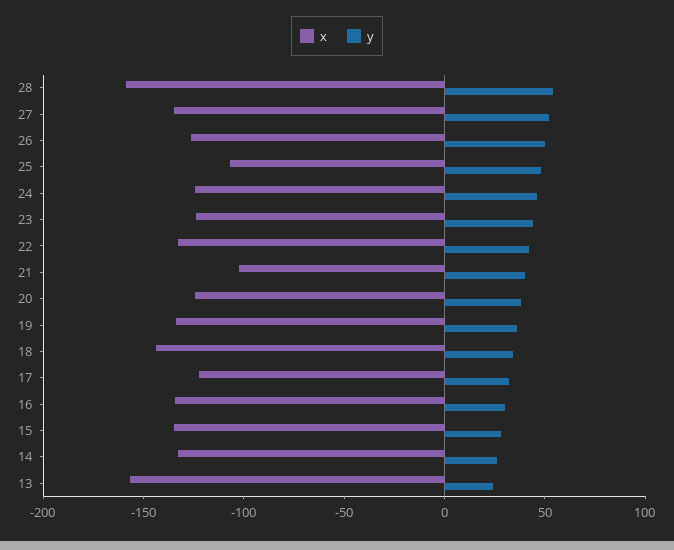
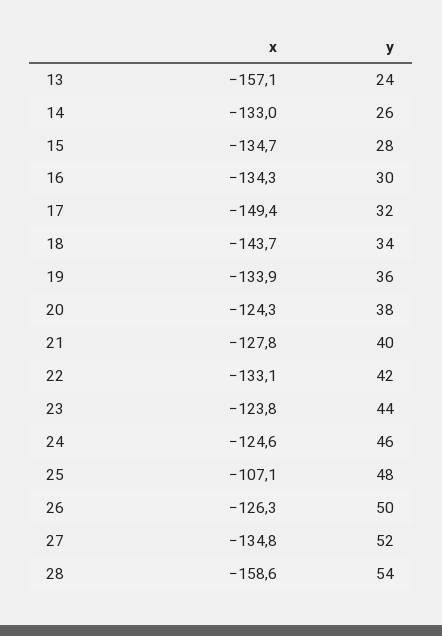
  {
    "x": {
      "28": -158.6,
      "27": -134.8,
      "26": -126.3,
      "25": -107.1,
      "24": -124.6,
      "23": -123.8,
      "22": -133.1,
-     "21": -100,
+     "21": -127.8,
      "20": -124.3,
      "19": -133.9,
      "18": -143.7,
-     "17": -120,
+     "17": -149.4,
      "16": -134.3,
      "15": -134.7,
      "14": -133,
      "13": -157.1
    },
    "y": {
      "28": 54,
      "27": 52,
      "26": 50,
      "25": 48,
      "24": 46,
      "23": 44,
      "22": 42,
      "21": 40,
      "20": 38,
      "19": 36,
      "18": 34,
      "17": 32,
      "16": 30,
      "15": 28,
      "14": 26,
      "13": 24
    }
  }

